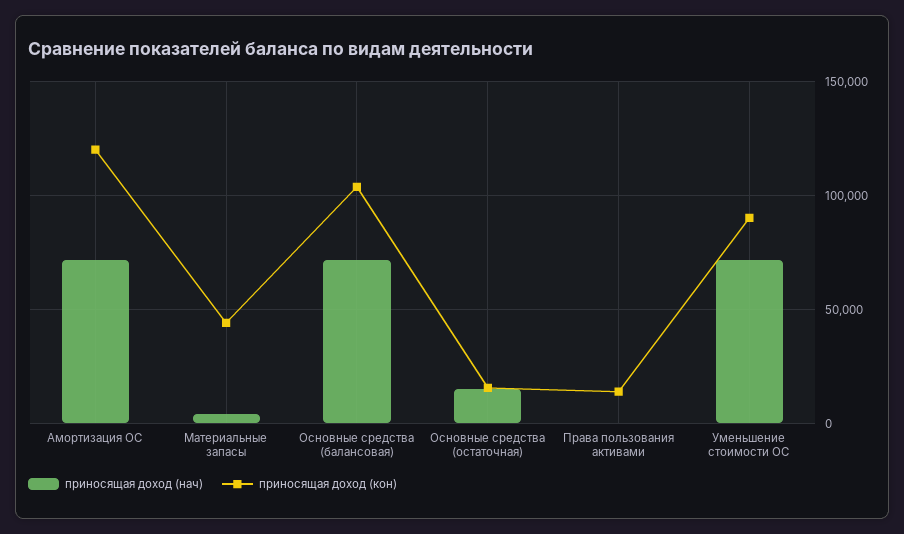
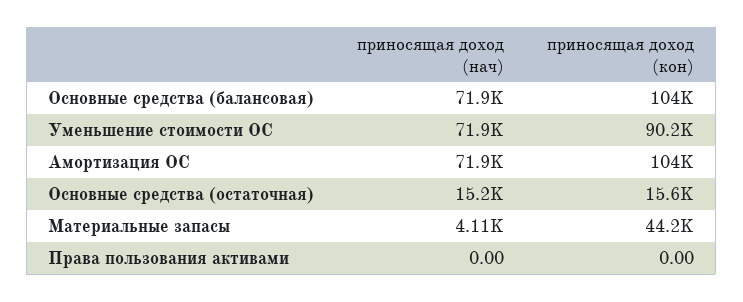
  {
    "приносящая доход (нач)": {
      "Амортизация ОС": 71900,
      "Материальные запасы": 4110,
      "Основные средства (балансовая)": 71900,
      "Основные средства (остаточная)": 15200,
      "Права пользования активами": 0,
      "Уменьшение стоимости ОС": 71900
    },
    "приносящая доход (кон)": {
-     "Амортизация ОС": 120000,
+     "Амортизация ОС": 104000,
      "Материальные запасы": 44200,
      "Основные средства (балансовая)": 104000,
      "Основные средства (остаточная)": 15600,
-     "Права пользования активами": 15000,
+     "Права пользования активами": 0,
      "Уменьшение стоимости ОС": 90200
    }
  }

